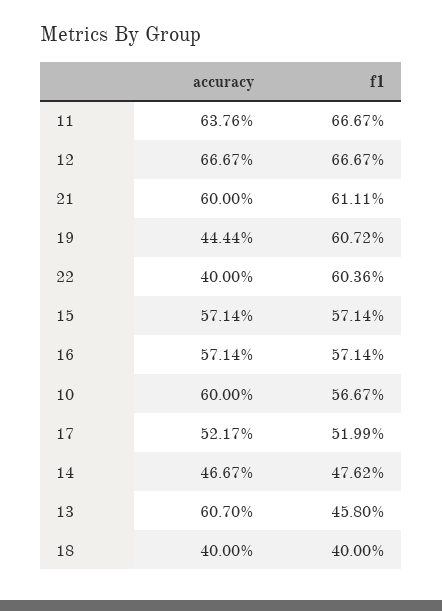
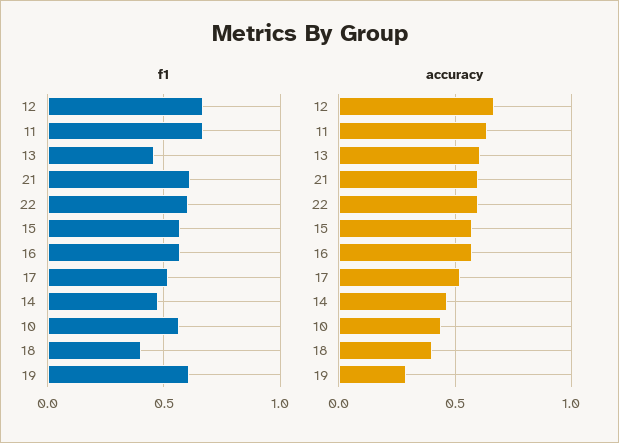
  {
    "accuracy": {
      "11": 0.6376,
      "12": 0.6667,
      "21": 0.6,
-     "19": 0.4444,
+     "19": 0.3,
-     "22": 0.4,
+     "22": 0.6,
      "15": 0.5714,
      "16": 0.5714,
-     "10": 0.6,
+     "10": 0.45,
      "17": 0.5217,
      "14": 0.4667,
      "13": 0.607,
      "18": 0.4
    },
    "f1": {
      "11": 0.6667,
      "12": 0.6667,
      "21": 0.6111,
      "19": 0.6072,
      "22": 0.6036,
      "15": 0.5714,
      "16": 0.5714,
      "10": 0.5667,
      "17": 0.5199,
      "14": 0.4762,
      "13": 0.458,
      "18": 0.4
    }
  }

